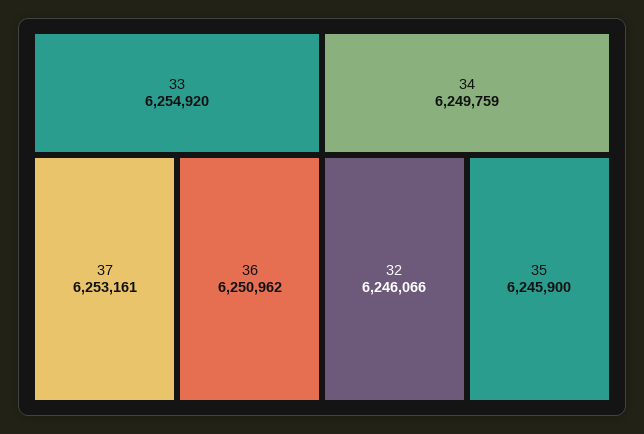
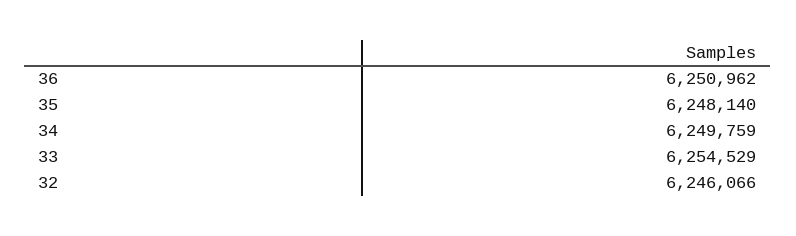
  {
-   "33": 6254920,
+   "33": 6254529,
-   "37": 6253161,
    "36": 6250962,
    "34": 6249759,
    "32": 6246066,
-   "35": 6245900
+   "35": 6248140
  }

